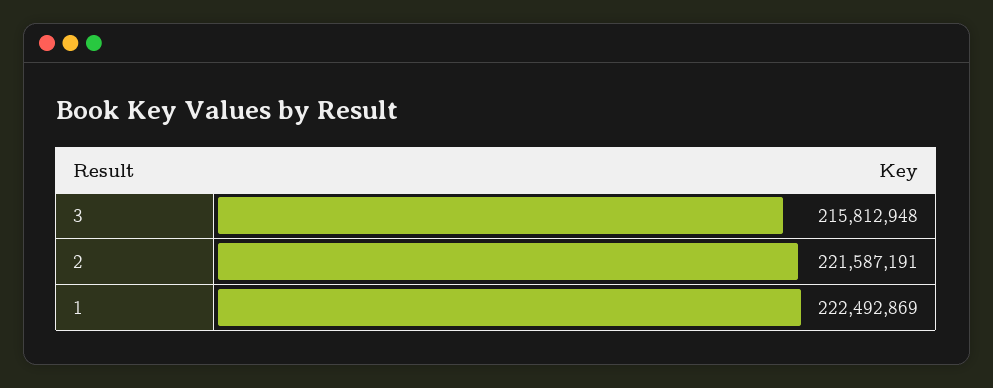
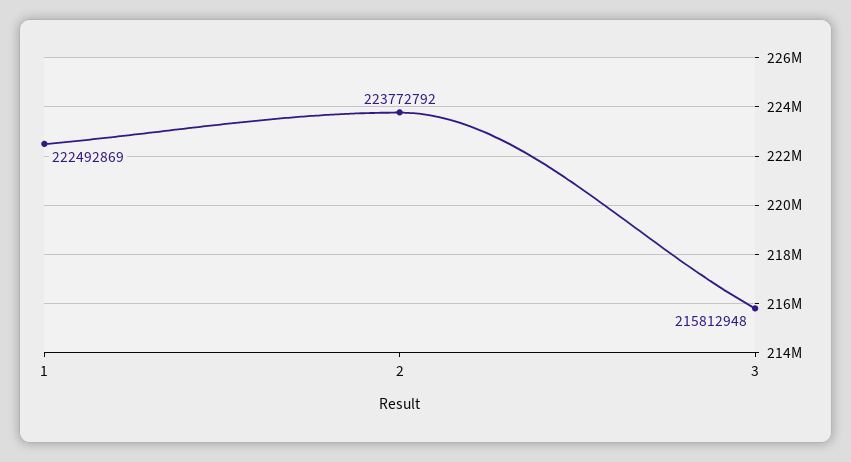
  {
    "3": 215812948,
-   "2": 221587191,
+   "2": 223772792,
    "1": 222492869
  }

